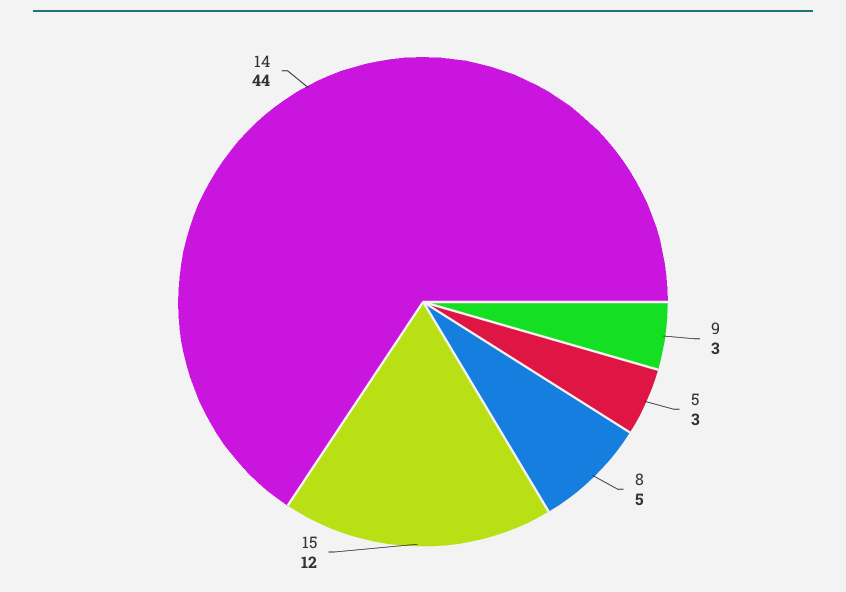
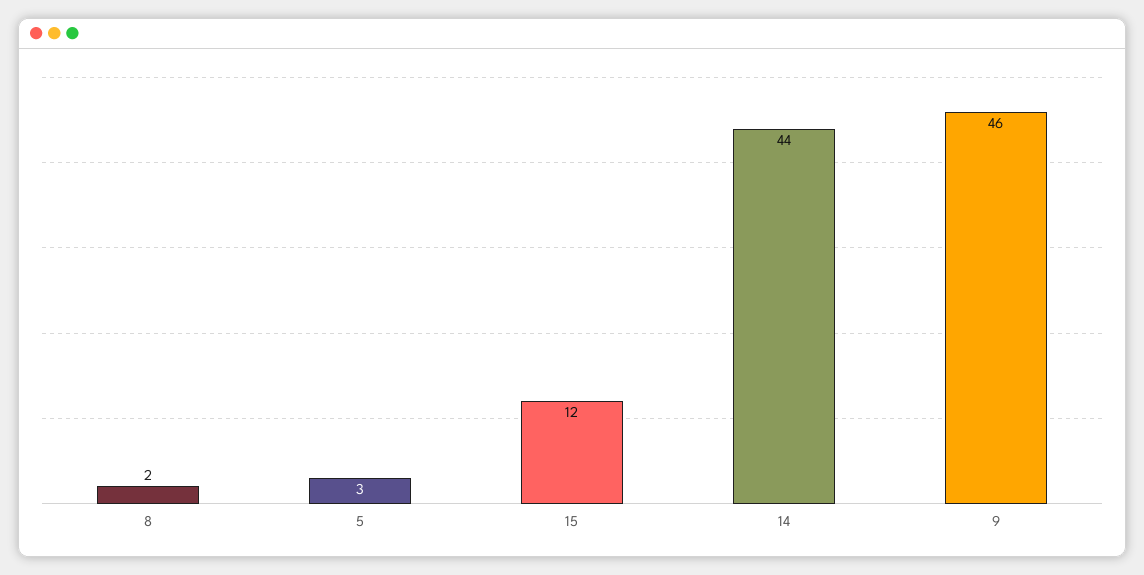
  {
-   "9": 3,
+   "9": 46,
    "5": 3,
-   "8": 5,
+   "8": 2,
    "15": 12,
    "14": 44
  }

